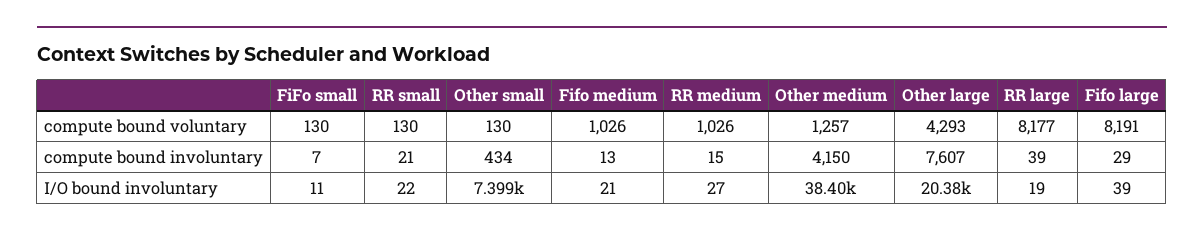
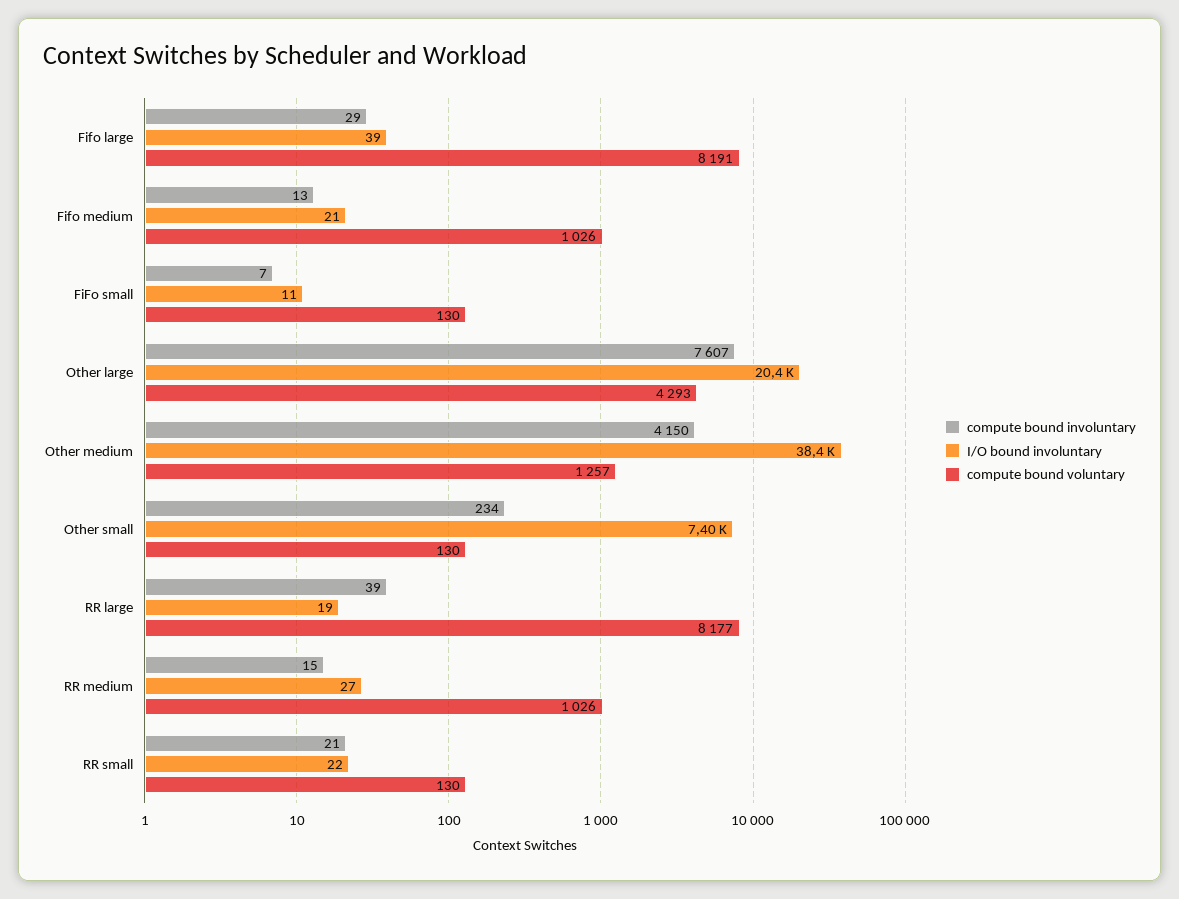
  {
    "compute bound voluntary": {
      "FiFo small": 130,
      "RR small": 130,
      "Other small": 130,
      "Fifo medium": 1026,
      "RR medium": 1026,
      "Other medium": 1257,
      "Other large": 4293,
      "RR large": 8177,
      "Fifo large": 8191
    },
    "compute bound involuntary": {
      "FiFo small": 7,
      "RR small": 21,
-     "Other small": 434,
+     "Other small": 234,
      "Fifo medium": 13,
      "RR medium": 15,
      "Other medium": 4150,
      "Other large": 7607,
      "RR large": 39,
      "Fifo large": 29
    },
    "I/O bound involuntary": {
      "FiFo small": 11,
      "RR small": 22,
      "Other small": 7399,
      "Fifo medium": 21,
      "RR medium": 27,
      "Other medium": 38400,
      "Other large": 20380,
      "RR large": 19,
      "Fifo large": 39
    }
  }

